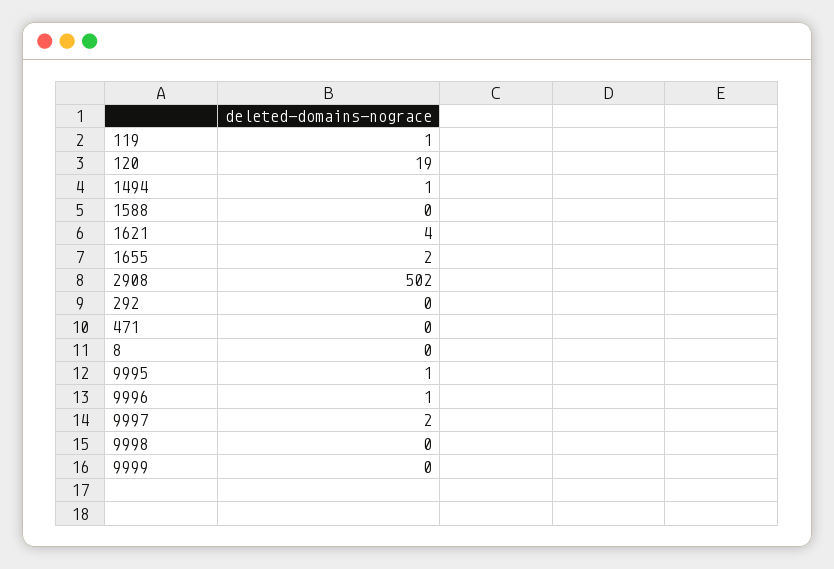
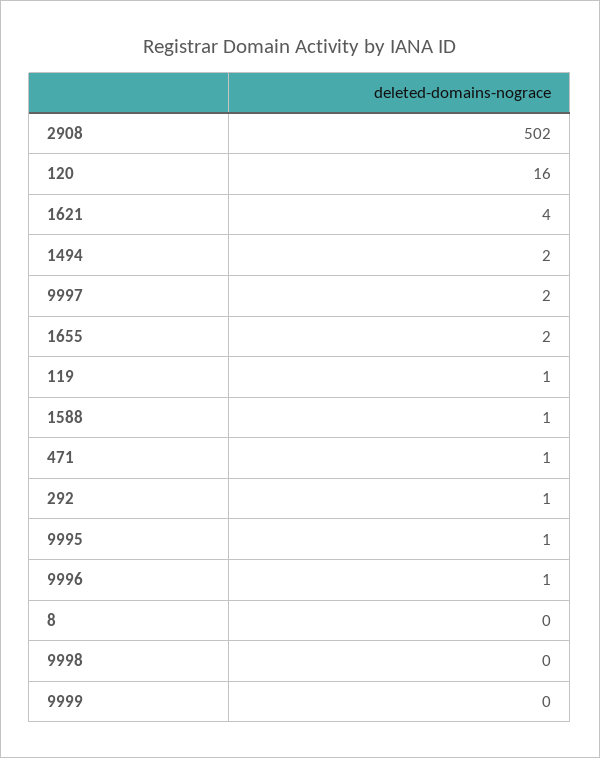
  {
    "119": 1,
-   "120": 19,
+   "120": 16,
-   "1494": 1,
+   "1494": 2,
-   "1588": 0,
+   "1588": 1,
    "1621": 4,
    "1655": 2,
    "2908": 502,
-   "292": 0,
+   "292": 1,
-   "471": 0,
+   "471": 1,
    "8": 0,
    "9995": 1,
    "9996": 1,
    "9997": 2,
    "9998": 0,
    "9999": 0
  }

